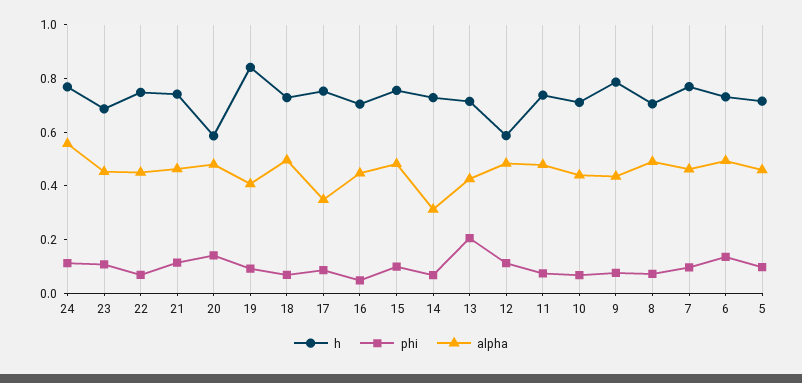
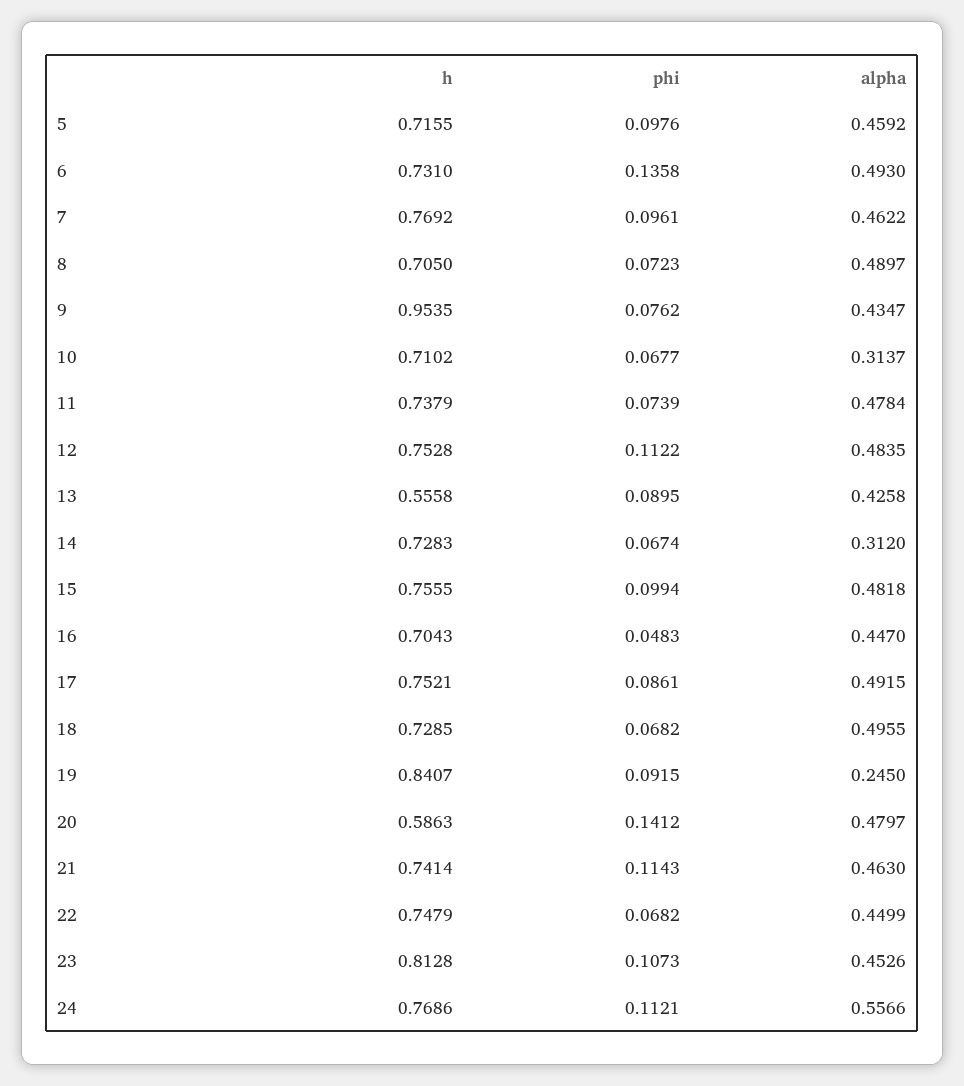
  {
    "h": {
      "24": 0.7686,
-     "23": 0.7,
+     "23": 0.8128,
      "22": 0.7479,
      "21": 0.7414,
      "20": 0.5863,
      "19": 0.8407,
      "18": 0.7285,
      "17": 0.7521,
      "16": 0.7043,
      "15": 0.7555,
      "14": 0.7283,
-     "13": 0.7,
+     "13": 0.5558,
-     "12": 0.6,
+     "12": 0.7528,
      "11": 0.7379,
      "10": 0.7102,
-     "9": 0.8,
+     "9": 0.9535,
      "8": 0.705,
      "7": 0.7692,
      "6": 0.731,
      "5": 0.7155
    },
    "phi": {
      "24": 0.1121,
      "23": 0.1073,
      "22": 0.0682,
      "21": 0.1143,
      "20": 0.1412,
      "19": 0.0915,
      "18": 0.0682,
      "17": 0.0861,
      "16": 0.0483,
      "15": 0.0994,
      "14": 0.0674,
-     "13": 0.2,
+     "13": 0.0895,
      "12": 0.1122,
      "11": 0.0739,
      "10": 0.0677,
      "9": 0.0762,
      "8": 0.0723,
      "7": 0.0961,
      "6": 0.1358,
      "5": 0.0976
    },
    "alpha": {
      "24": 0.5566,
      "23": 0.4526,
      "22": 0.4499,
      "21": 0.463,
      "20": 0.4797,
-     "19": 0.4,
+     "19": 0.245,
      "18": 0.4955,
-     "17": 0.35,
+     "17": 0.4915,
      "16": 0.447,
      "15": 0.4818,
      "14": 0.312,
      "13": 0.4258,
      "12": 0.4835,
      "11": 0.4784,
-     "10": 0.45,
+     "10": 0.3137,
      "9": 0.4347,
      "8": 0.4897,
      "7": 0.4622,
      "6": 0.493,
      "5": 0.4592
    }
  }

